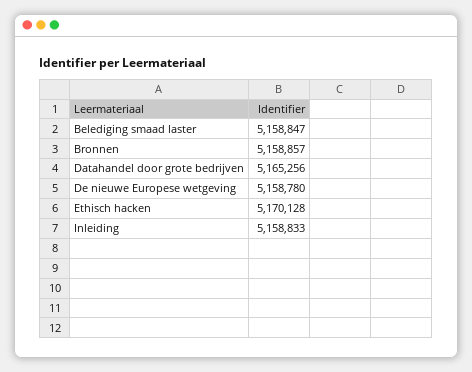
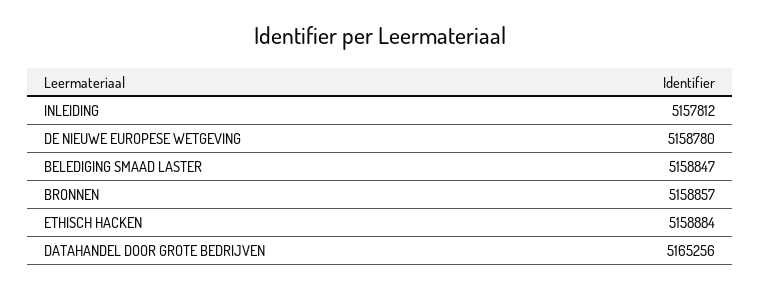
  {
    "Belediging smaad laster": 5158847,
    "Bronnen": 5158857,
    "Datahandel door grote bedrijven": 5165256,
    "De nieuwe Europese wetgeving": 5158780,
-   "Ethisch hacken": 5170128,
+   "Ethisch hacken": 5158884,
-   "Inleiding": 5158833
+   "Inleiding": 5157812
  }

